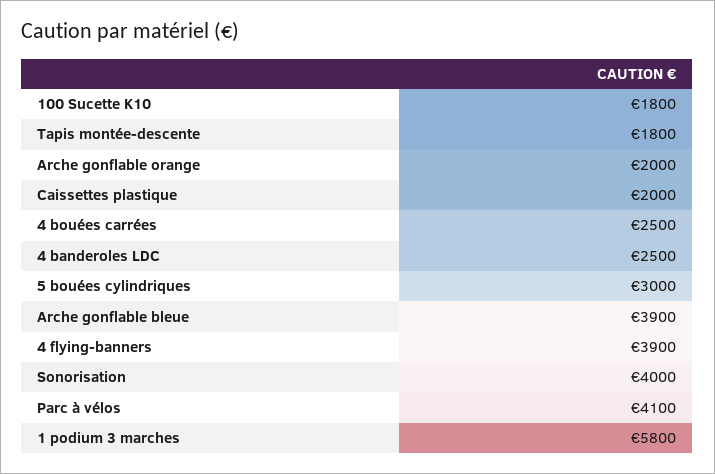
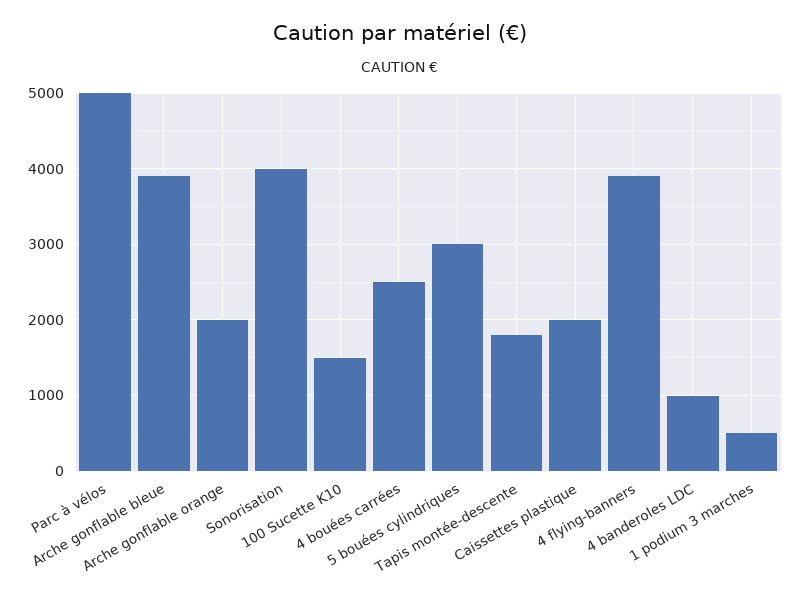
  {
-   "100 Sucette K10": 1800,
+   "100 Sucette K10": 1500,
    "Tapis montée-descente": 1800,
    "Arche gonflable orange": 2000,
    "Caissettes plastique": 2000,
    "4 bouées carrées": 2500,
-   "4 banderoles LDC": 2500,
+   "4 banderoles LDC": 1000,
    "5 bouées cylindriques": 3000,
    "Arche gonflable bleue": 3900,
    "4 flying-banners": 3900,
    "Sonorisation": 4000,
-   "Parc à vélos": 4100,
+   "Parc à vélos": 5000,
-   "1 podium 3 marches": 5800
+   "1 podium 3 marches": 500
  }

